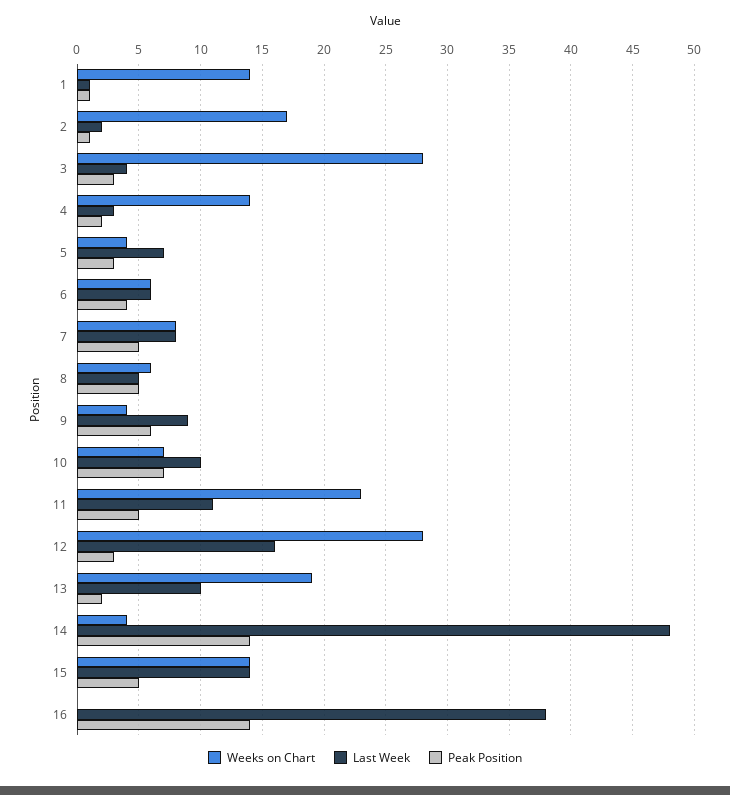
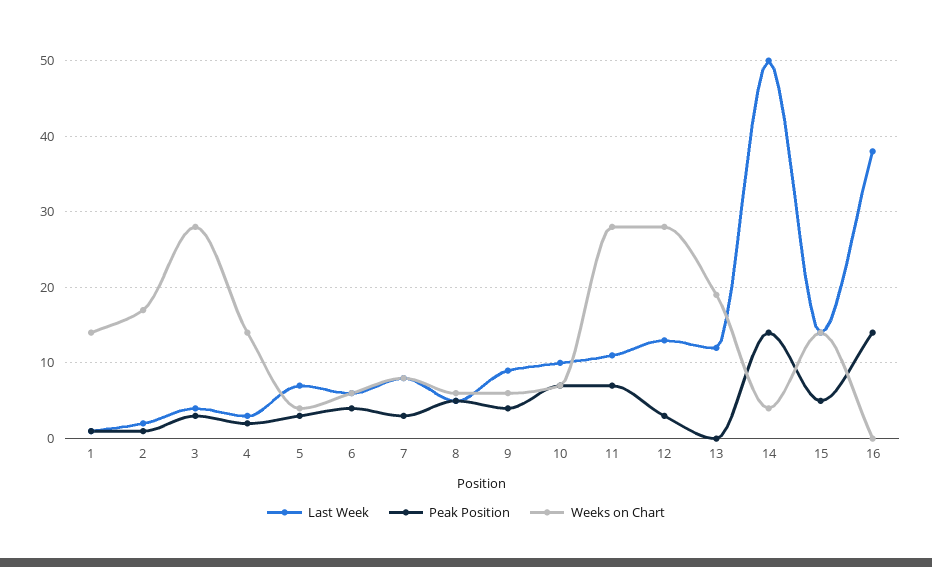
  {
    "Weeks on Chart": {
      "1": 14,
      "2": 17,
      "3": 28,
      "4": 14,
      "5": 4,
      "6": 6,
      "7": 8,
      "8": 6,
-     "9": 4,
+     "9": 6,
      "10": 7,
-     "11": 23,
+     "11": 28,
      "12": 28,
      "13": 19,
      "14": 4,
      "15": 14,
      "16": 0
    },
    "Last Week": {
      "1": 1,
      "2": 2,
      "3": 4,
      "4": 3,
      "5": 7,
      "6": 6,
      "7": 8,
      "8": 5,
      "9": 9,
      "10": 10,
      "11": 11,
-     "12": 16,
+     "12": 13,
-     "13": 10,
+     "13": 12,
-     "14": 48,
+     "14": 50,
      "15": 14,
      "16": 38
    },
    "Peak Position": {
      "1": 1,
      "2": 1,
      "3": 3,
      "4": 2,
      "5": 3,
      "6": 4,
-     "7": 5,
+     "7": 3,
      "8": 5,
-     "9": 6,
+     "9": 4,
      "10": 7,
-     "11": 5,
+     "11": 7,
      "12": 3,
-     "13": 2,
+     "13": 0,
      "14": 14,
      "15": 5,
      "16": 14
    }
  }

